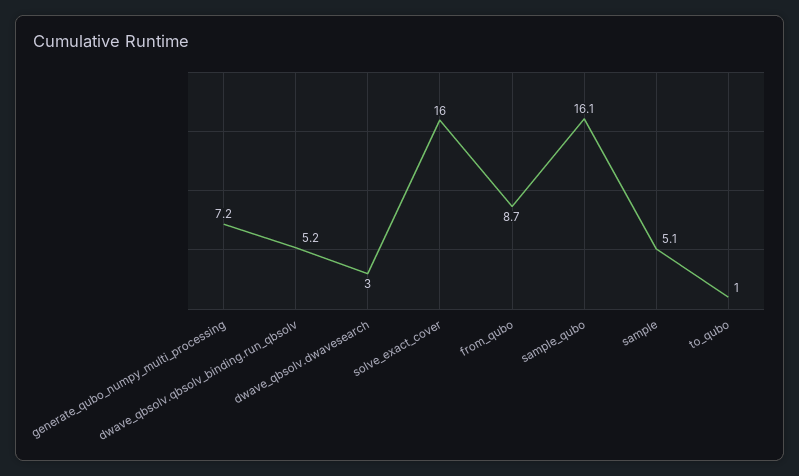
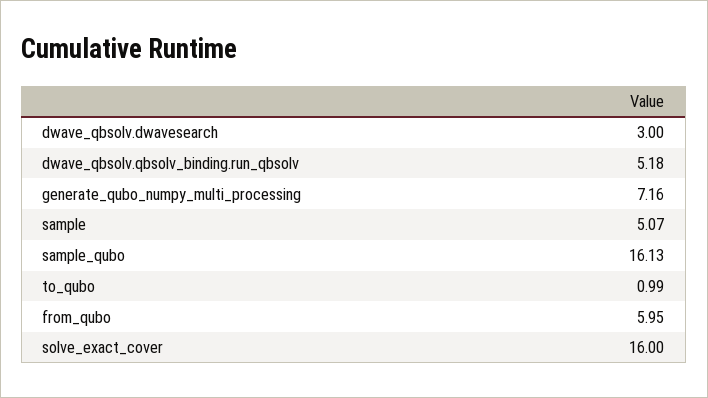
  {
    "generate_qubo_numpy_multi_processing": 7.16,
    "dwave_qbsolv.qbsolv_binding.run_qbsolv": 5.18,
    "dwave_qbsolv.dwavesearch": 3,
    "solve_exact_cover": 16,
-   "from_qubo": 8.7,
+   "from_qubo": 5.95,
    "sample_qubo": 16.13,
    "sample": 5.07,
    "to_qubo": 0.99
  }

